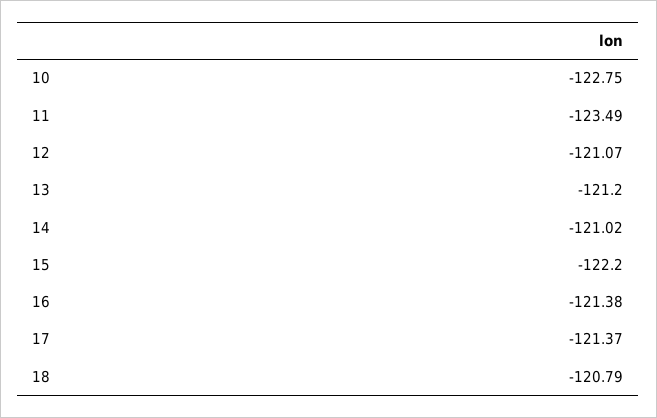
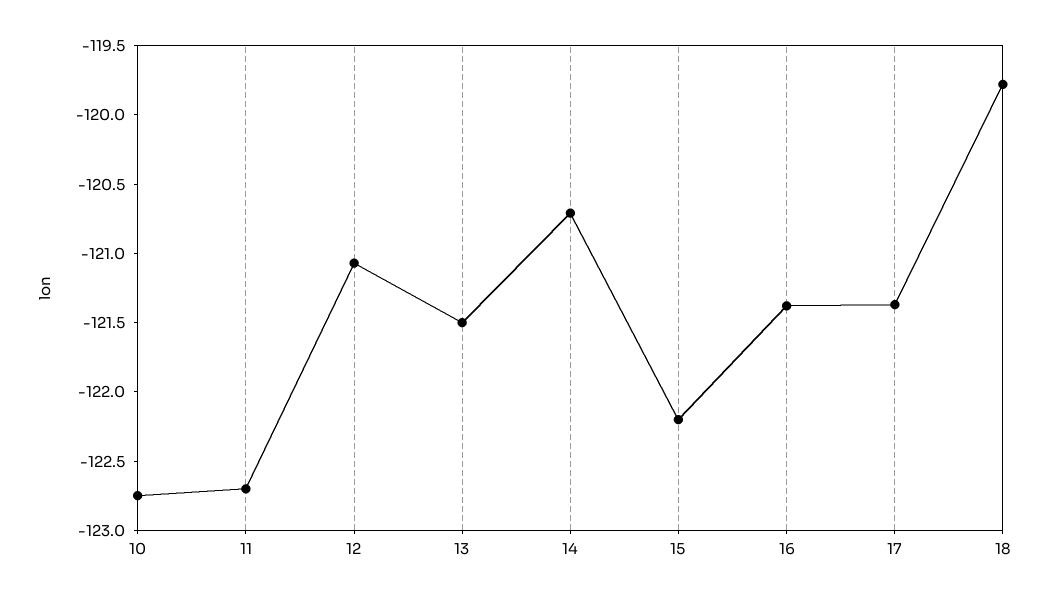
  {
    "10": -122.75,
-   "11": -123.49,
+   "11": -122.7,
    "12": -121.07,
-   "13": -121.2,
+   "13": -121.5,
-   "14": -121.02,
+   "14": -120.7,
    "15": -122.2,
    "16": -121.38,
    "17": -121.37,
-   "18": -120.79
+   "18": -119.8
  }

